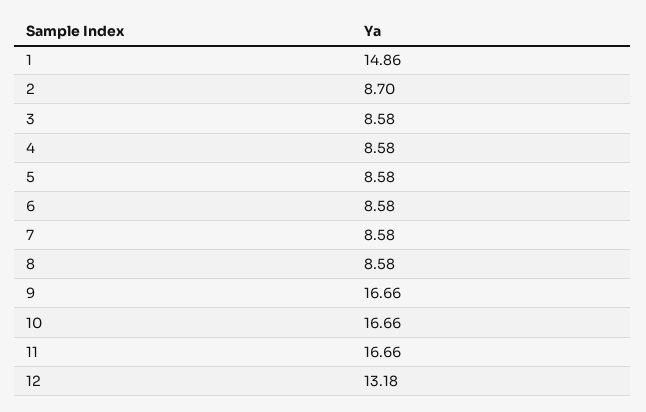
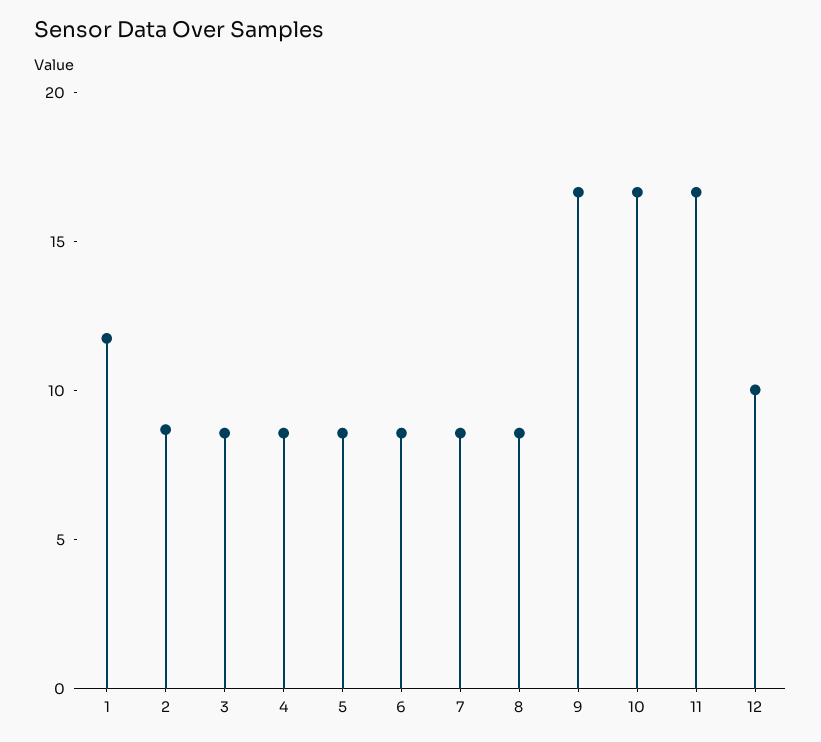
  {
-   "1": 14.86,
+   "1": 12,
    "2": 8.7,
    "3": 8.58,
    "4": 8.58,
    "5": 8.58,
    "6": 8.58,
    "7": 8.58,
    "8": 8.58,
    "9": 16.66,
    "10": 16.66,
    "11": 16.66,
-   "12": 13.18
+   "12": 10
  }

